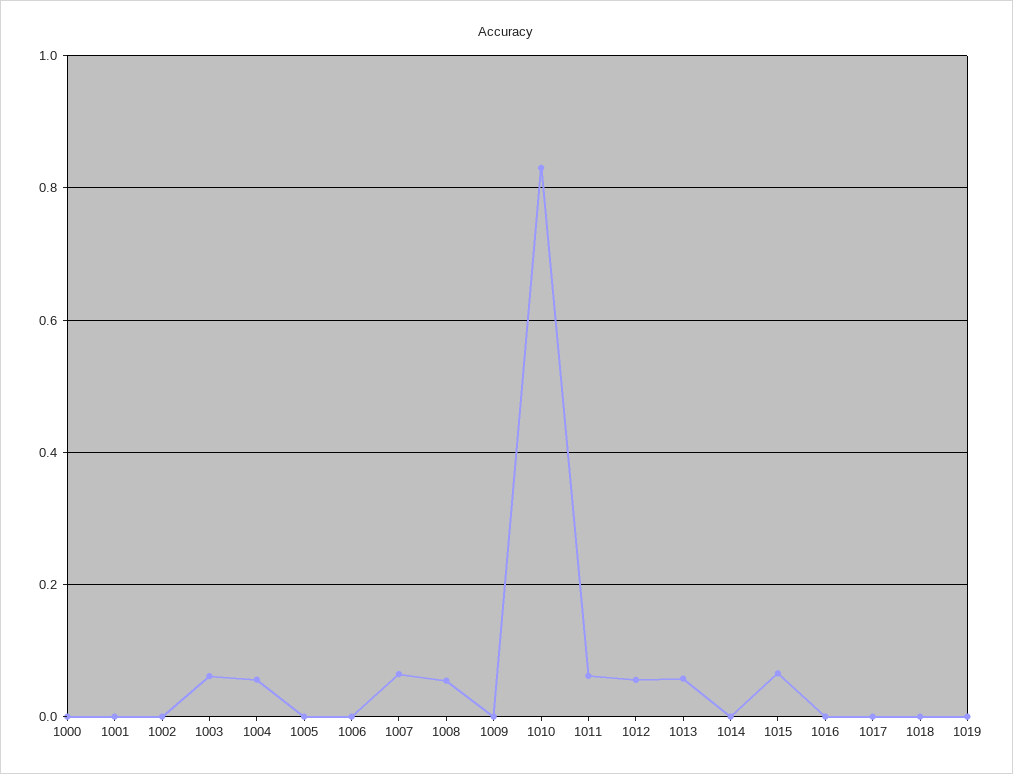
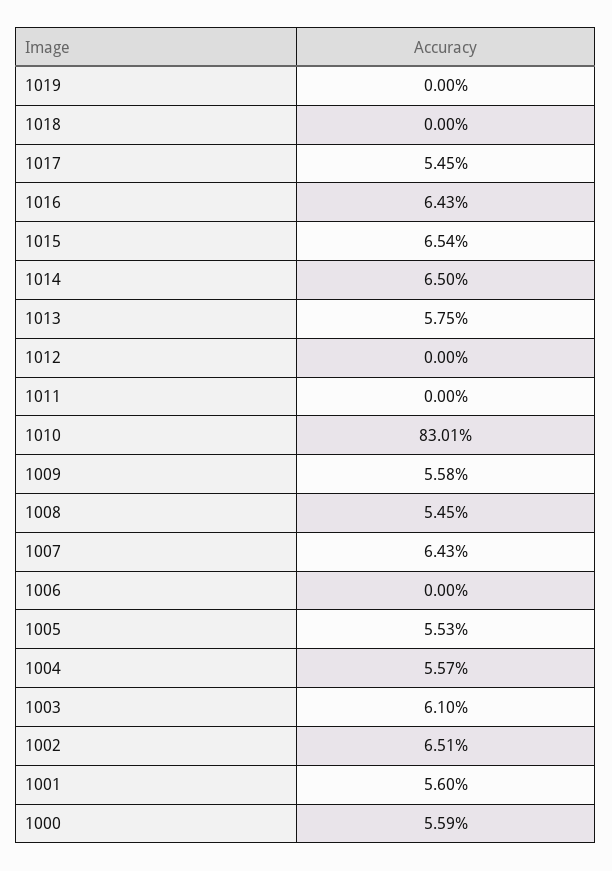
  {
-   "1000": 0,
+   "1000": 0.0559,
-   "1001": 0,
+   "1001": 0.056,
-   "1002": 0,
+   "1002": 0.0651,
    "1003": 0.061,
    "1004": 0.0557,
-   "1005": 0,
+   "1005": 0.0553,
    "1006": 0,
    "1007": 0.0643,
    "1008": 0.0545,
-   "1009": 0,
+   "1009": 0.0558,
    "1010": 0.8301,
-   "1011": 0.06,
+   "1011": 0,
-   "1012": 0.06,
+   "1012": 0,
    "1013": 0.0575,
-   "1014": 0,
+   "1014": 0.065,
    "1015": 0.0654,
-   "1016": 0,
+   "1016": 0.0643,
-   "1017": 0,
+   "1017": 0.0545,
    "1018": 0,
    "1019": 0
  }

